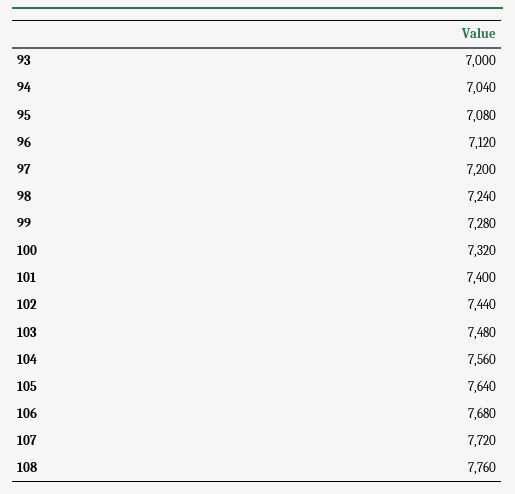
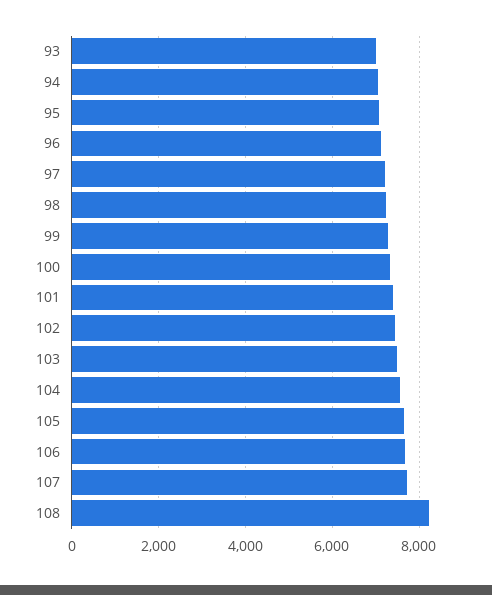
  {
    "93": 7000,
    "94": 7040,
    "95": 7080,
    "96": 7120,
    "97": 7200,
    "98": 7240,
    "99": 7280,
    "100": 7320,
    "101": 7400,
    "102": 7440,
    "103": 7480,
    "104": 7560,
    "105": 7640,
    "106": 7680,
    "107": 7720,
-   "108": 7760
+   "108": 8200
  }

